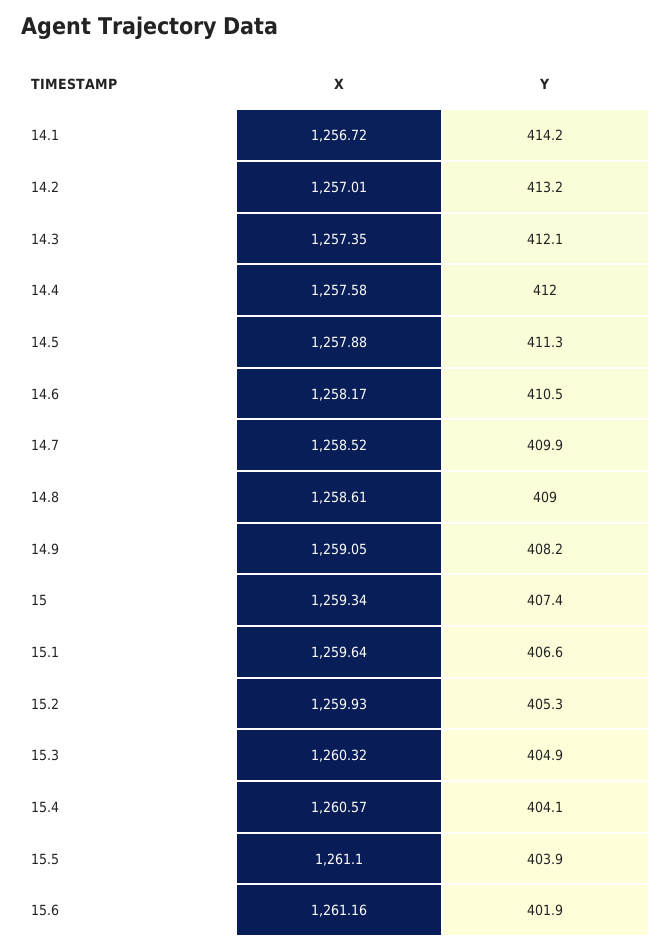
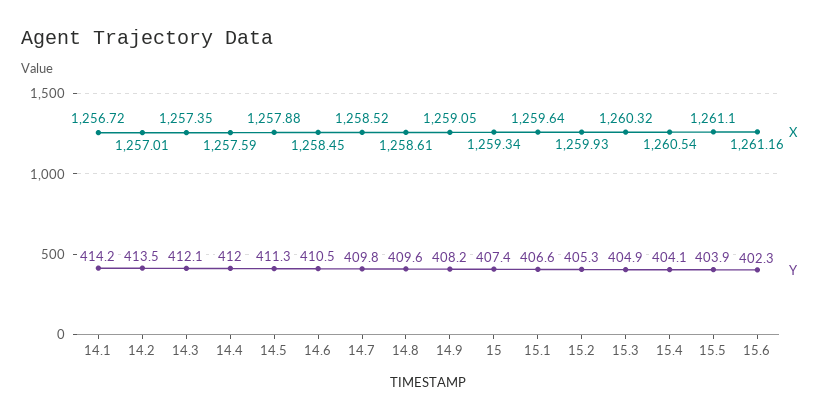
  {
    "X": {
      "14.1": 1256.72,
      "14.2": 1257.01,
      "14.3": 1257.35,
-     "14.4": 1257.58,
+     "14.4": 1257.59,
      "14.5": 1257.88,
-     "14.6": 1258.17,
+     "14.6": 1258.45,
      "14.7": 1258.52,
      "14.8": 1258.61,
      "14.9": 1259.05,
      "15": 1259.34,
      "15.1": 1259.64,
      "15.2": 1259.93,
      "15.3": 1260.32,
-     "15.4": 1260.57,
+     "15.4": 1260.54,
      "15.5": 1261.1,
      "15.6": 1261.16
    },
    "Y": {
      "14.1": 414.2,
-     "14.2": 413.2,
+     "14.2": 413.5,
      "14.3": 412.1,
      "14.4": 412,
      "14.5": 411.3,
      "14.6": 410.5,
-     "14.7": 409.9,
+     "14.7": 409.8,
-     "14.8": 409,
+     "14.8": 409.6,
      "14.9": 408.2,
      "15": 407.4,
      "15.1": 406.6,
      "15.2": 405.3,
      "15.3": 404.9,
      "15.4": 404.1,
      "15.5": 403.9,
-     "15.6": 401.9
+     "15.6": 402.3
    }
  }

